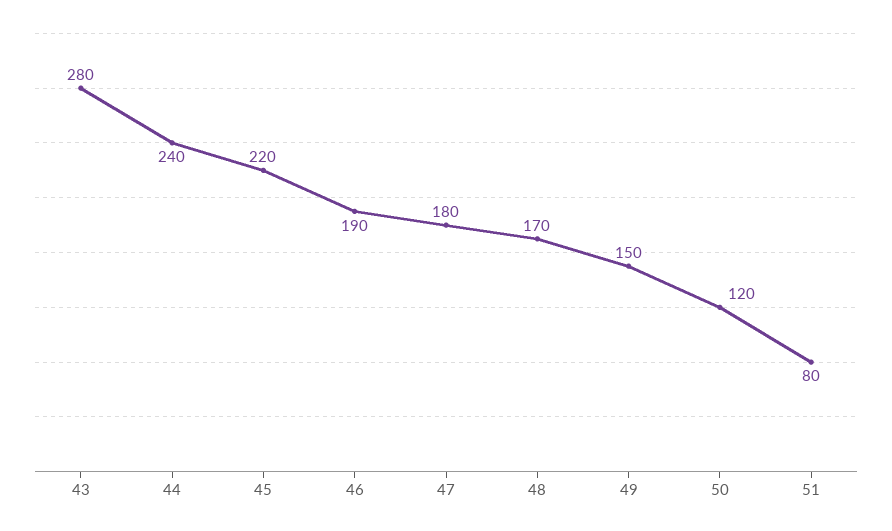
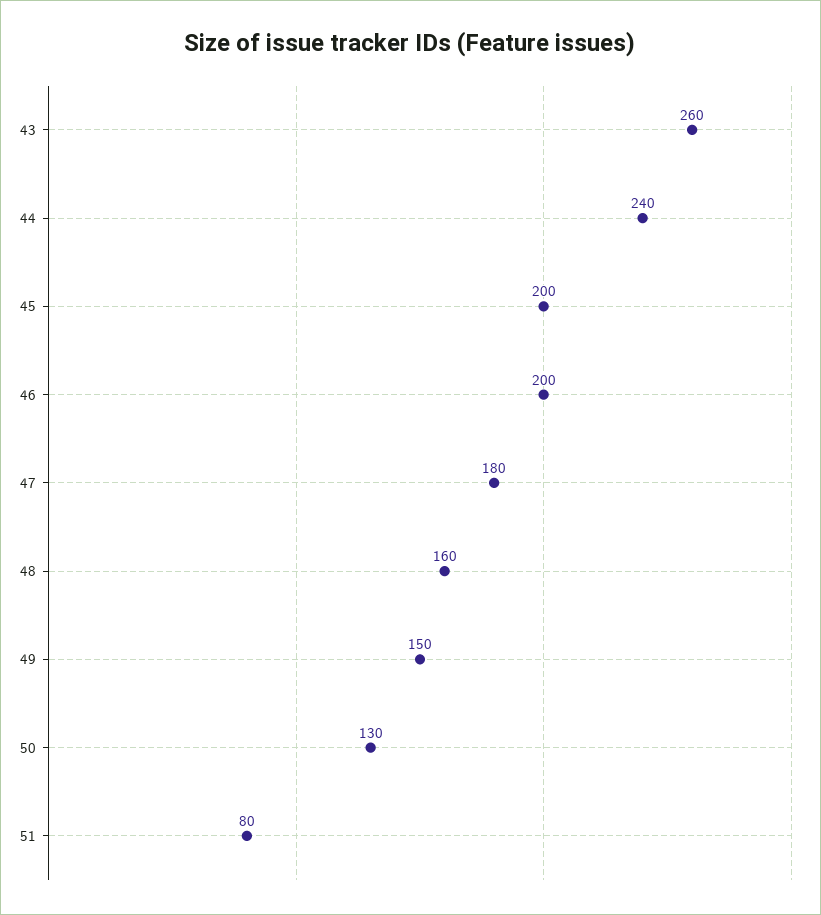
  {
-   "43": 280,
+   "43": 260,
    "44": 240,
-   "45": 220,
+   "45": 200,
-   "46": 190,
+   "46": 200,
    "47": 180,
-   "48": 170,
+   "48": 160,
    "49": 150,
-   "50": 120,
+   "50": 130,
    "51": 80
  }

